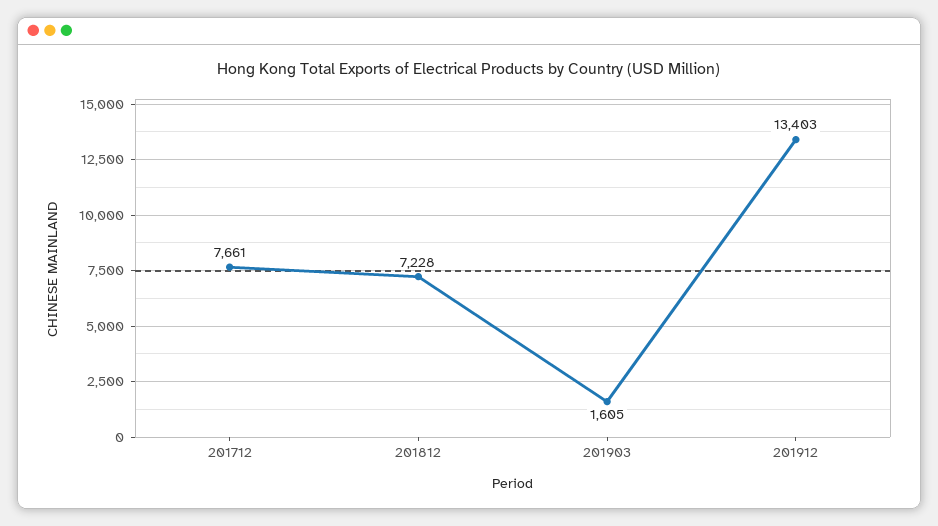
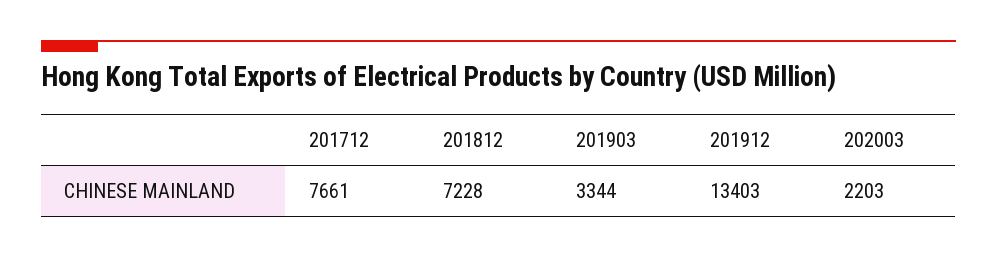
  {
    "201712": 7661,
    "201812": 7228,
-   "201903": 1605,
+   "201903": 3344,
-   "201912": 13403
+   "201912": 13403,
+   "202003": 2203
  }

